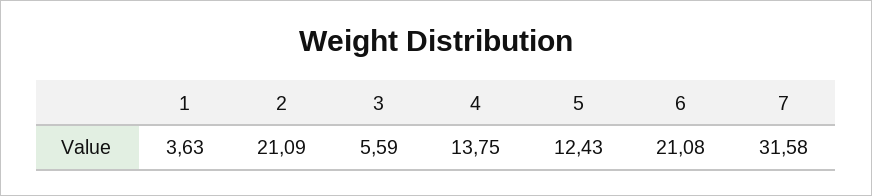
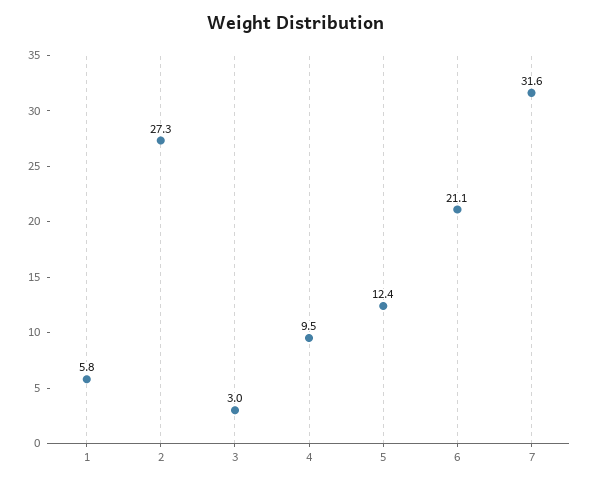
  {
-   "1": 3.63,
+   "1": 5.8,
-   "2": 21.09,
+   "2": 27.3,
-   "3": 5.59,
+   "3": 3,
-   "4": 13.75,
+   "4": 9.5,
    "5": 12.43,
    "6": 21.08,
    "7": 31.58
  }

